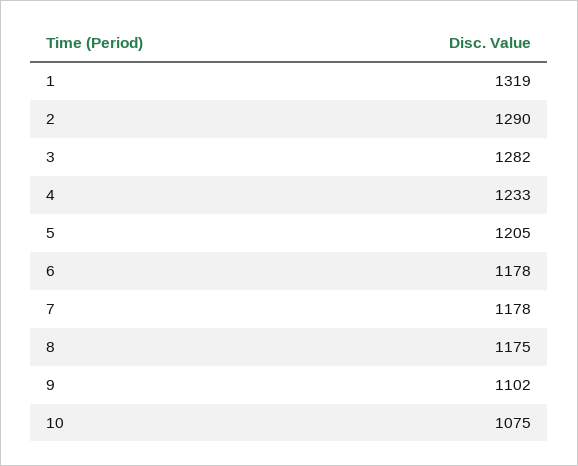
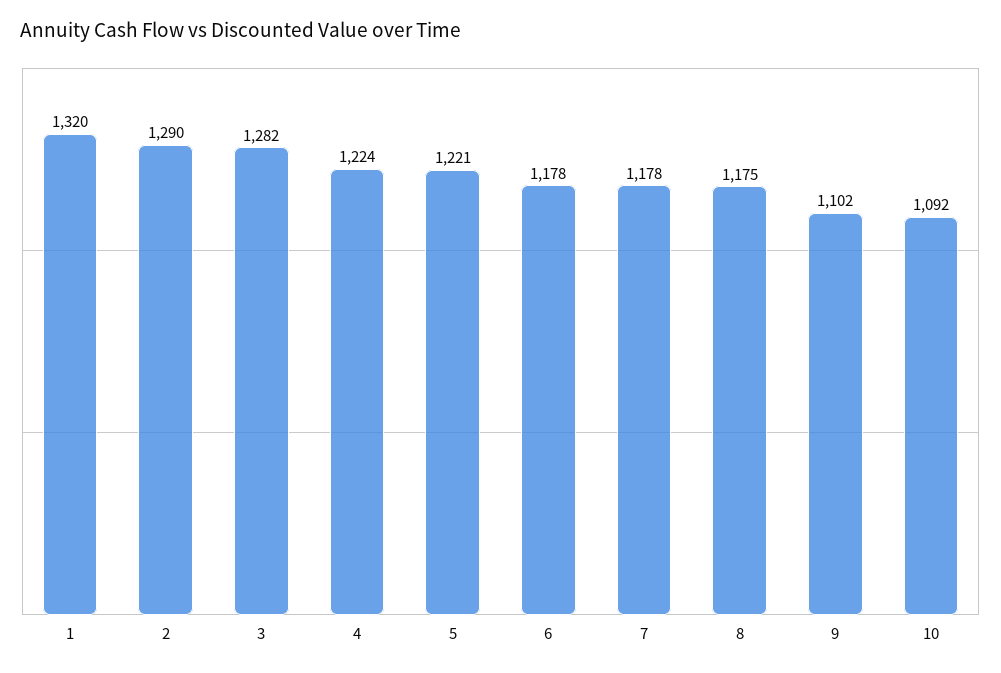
  {
-   "1": 1319,
+   "1": 1320,
    "2": 1290,
    "3": 1282,
-   "4": 1233,
+   "4": 1224,
-   "5": 1205,
+   "5": 1221,
    "6": 1178,
    "7": 1178,
    "8": 1175,
    "9": 1102,
-   "10": 1075
+   "10": 1092
  }

